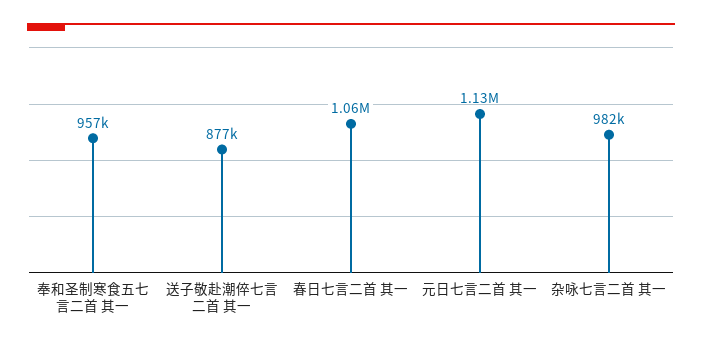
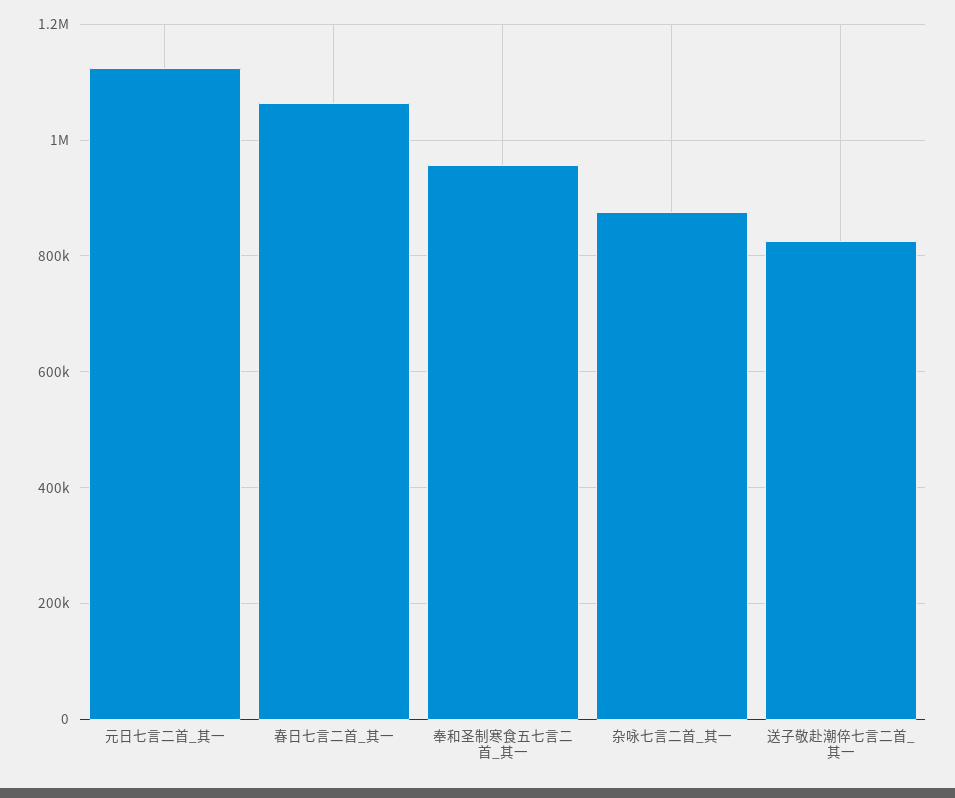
  {
    "奉和圣制寒食五七言二首 其一": 957000,
-   "送子敬赴潮倅七言二首 其一": 877000,
+   "送子敬赴潮倅七言二首 其一": 820000,
    "春日七言二首 其一": 1060000,
    "元日七言二首 其一": 1130000,
-   "杂咏七言二首 其一": 982000
+   "杂咏七言二首 其一": 880000
  }

